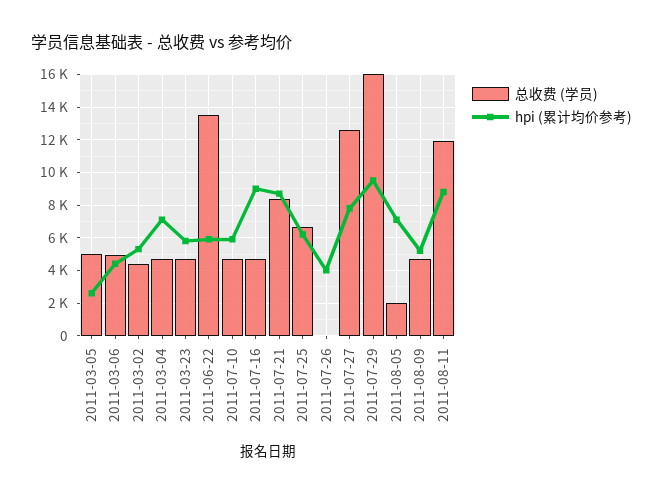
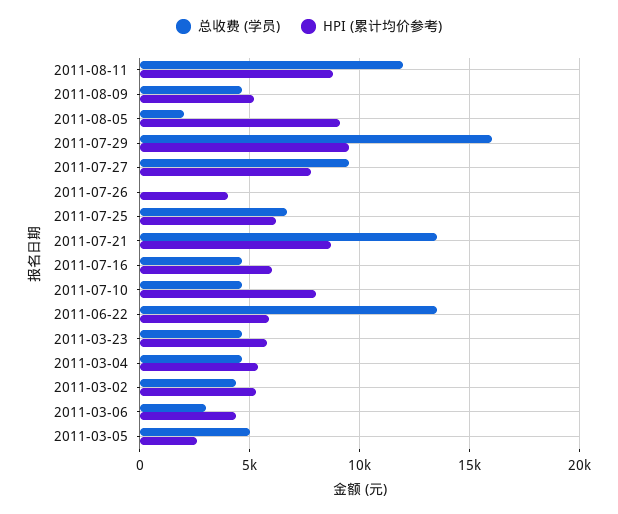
  {
    "总收费 (学员)": {
      "2011-03-05": 5000,
-     "2011-03-06": 5000,
+     "2011-03-06": 3000,
      "2011-03-02": 4500,
      "2011-03-04": 4500,
      "2011-03-23": 4500,
      "2011-06-22": 13500,
      "2011-07-10": 4500,
      "2011-07-16": 4500,
-     "2011-07-21": 8500,
+     "2011-07-21": 13500,
      "2011-07-25": 6500,
      "2011-07-26": 0,
-     "2011-07-27": 12500,
+     "2011-07-27": 9500,
      "2011-07-29": 16000,
      "2011-08-05": 2000,
      "2011-08-09": 4500,
      "2011-08-11": 12000
    },
    "hpi (累计均价参考)": {
      "2011-03-05": 2500,
      "2011-03-06": 4500,
      "2011-03-02": 5500,
-     "2011-03-04": 7000,
+     "2011-03-04": 5500,
      "2011-03-23": 6000,
      "2011-06-22": 6000,
-     "2011-07-10": 6000,
+     "2011-07-10": 8000,
-     "2011-07-16": 9000,
+     "2011-07-16": 6000,
      "2011-07-21": 8500,
      "2011-07-25": 6000,
      "2011-07-26": 4000,
      "2011-07-27": 8000,
      "2011-07-29": 9500,
-     "2011-08-05": 7000,
+     "2011-08-05": 9000,
      "2011-08-09": 5000,
      "2011-08-11": 9000
    }
  }

